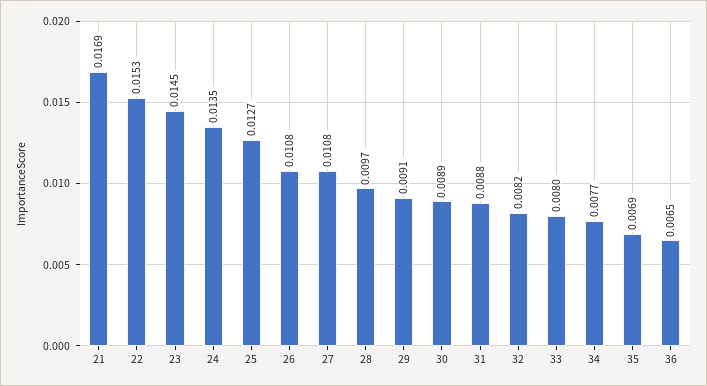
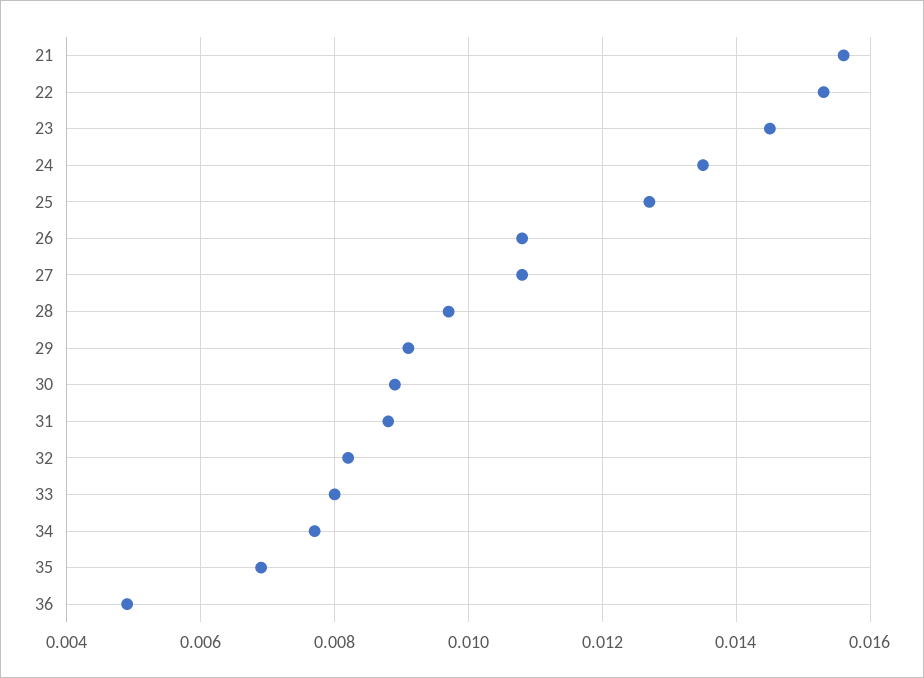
  {
-   "21": 0.0169,
+   "21": 0.0155,
    "22": 0.0153,
    "23": 0.0145,
    "24": 0.0135,
    "25": 0.0127,
    "26": 0.0108,
    "27": 0.0108,
    "28": 0.0097,
    "29": 0.0091,
    "30": 0.0089,
    "31": 0.0088,
    "32": 0.0082,
    "33": 0.008,
    "34": 0.0077,
    "35": 0.0069,
-   "36": 0.0065
+   "36": 0.005
  }

